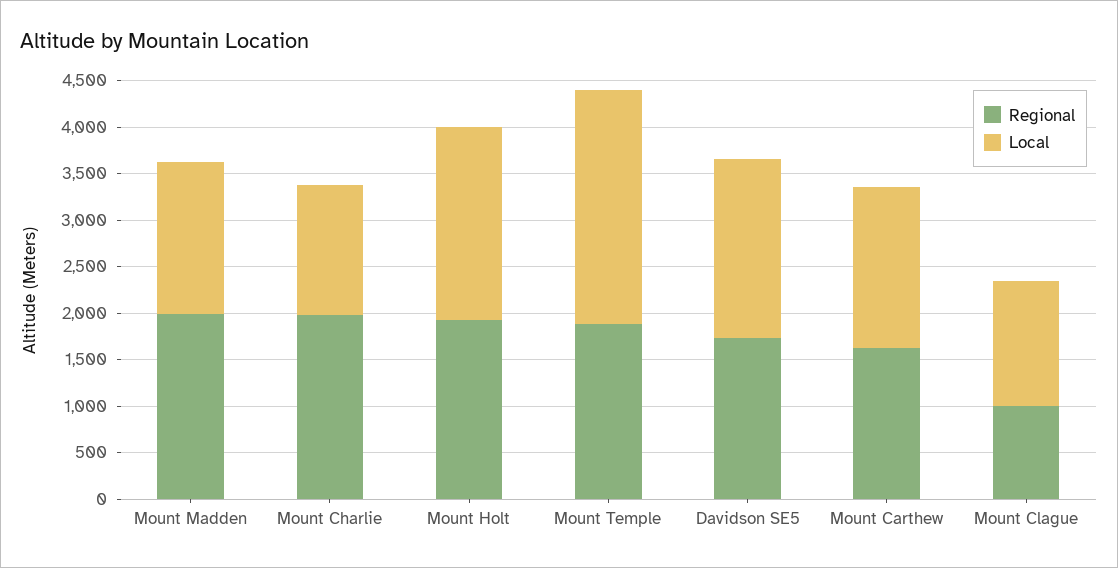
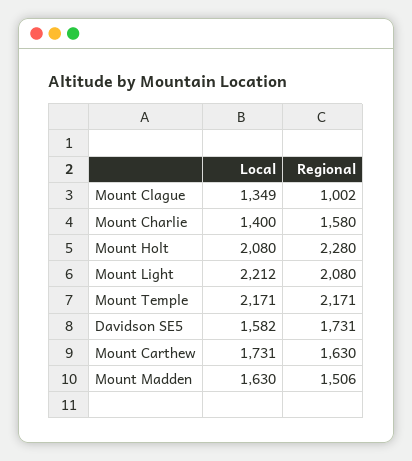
  {
    "Regional": {
-     "Mount Madden": 2000,
+     "Mount Madden": 1506,
-     "Mount Charlie": 2000,
+     "Mount Charlie": 1580,
-     "Mount Holt": 1900,
+     "Mount Holt": 2280,
-     "Mount Temple": 1900,
+     "Mount Temple": 2171,
      "Davidson SE5": 1731,
      "Mount Carthew": 1630,
-     "Mount Clague": 1002
+     "Mount Clague": 1002,
+     "Mount Light": 2080
    },
    "Local": {
      "Mount Madden": 1630,
      "Mount Charlie": 1400,
      "Mount Holt": 2080,
-     "Mount Temple": 2500,
+     "Mount Temple": 2171,
-     "Davidson SE5": 1900,
+     "Davidson SE5": 1582,
      "Mount Carthew": 1731,
-     "Mount Clague": 1349
+     "Mount Clague": 1349,
+     "Mount Light": 2212
    }
  }

